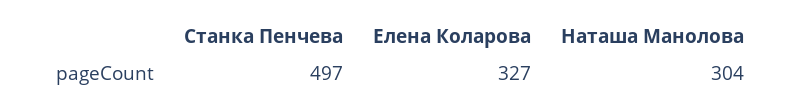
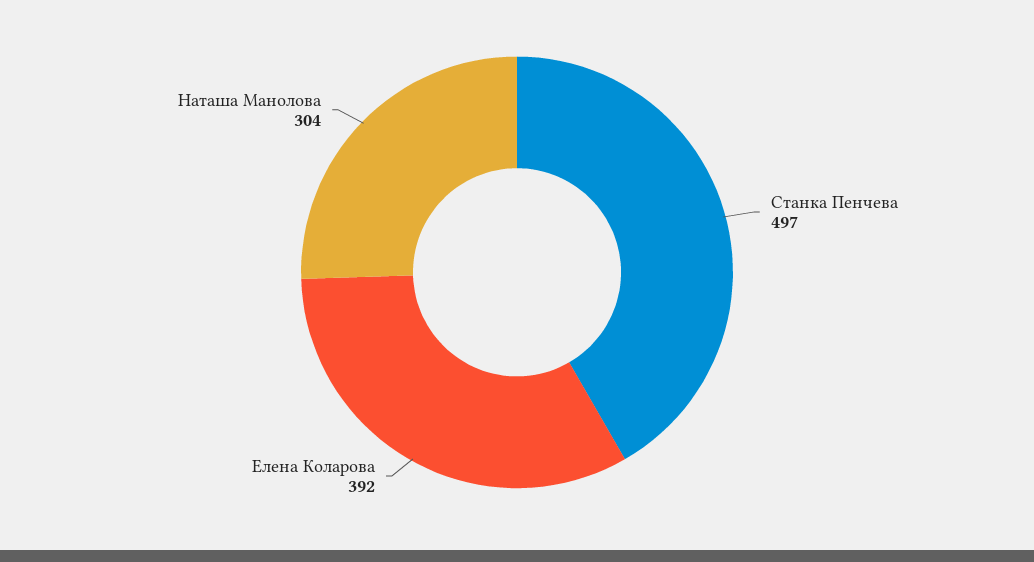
  {
    "Станка Пенчева": 497,
-   "Елена Коларова": 327,
+   "Елена Коларова": 392,
    "Наташа Манолова": 304
  }

